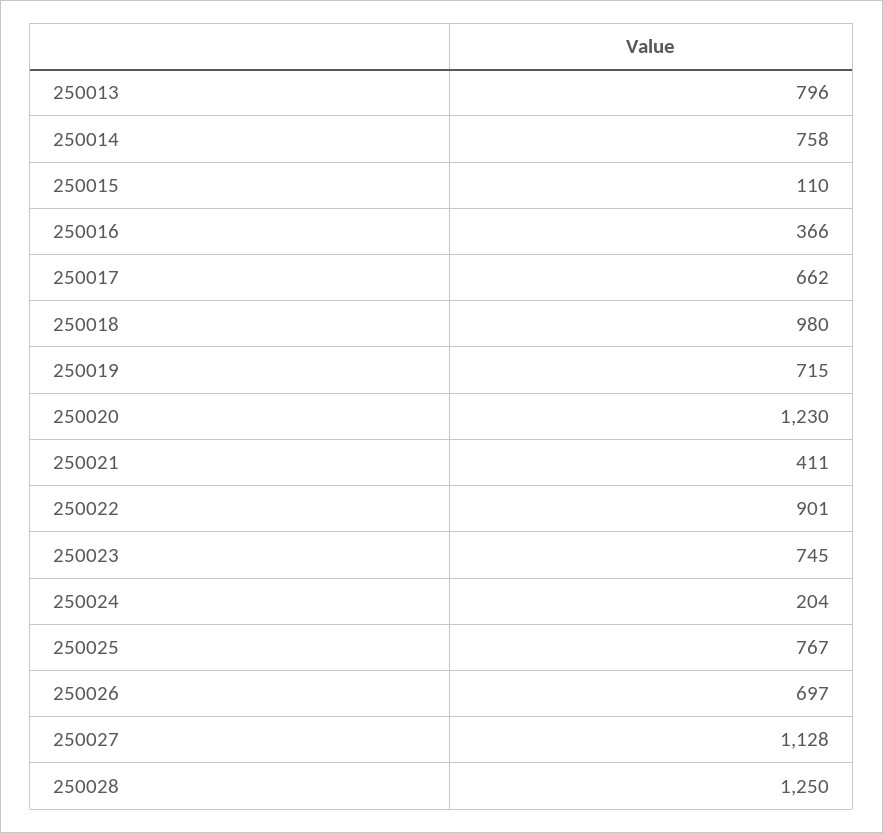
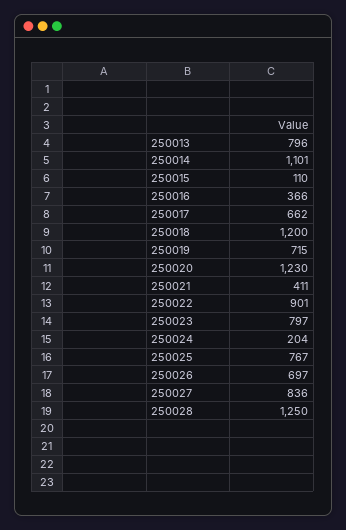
  {
    "250013": 796,
-   "250014": 758,
+   "250014": 1101,
    "250015": 110,
    "250016": 366,
    "250017": 662,
-   "250018": 980,
+   "250018": 1200,
    "250019": 715,
    "250020": 1230,
    "250021": 411,
    "250022": 901,
-   "250023": 745,
+   "250023": 797,
    "250024": 204,
    "250025": 767,
    "250026": 697,
-   "250027": 1128,
+   "250027": 836,
    "250028": 1250
  }

